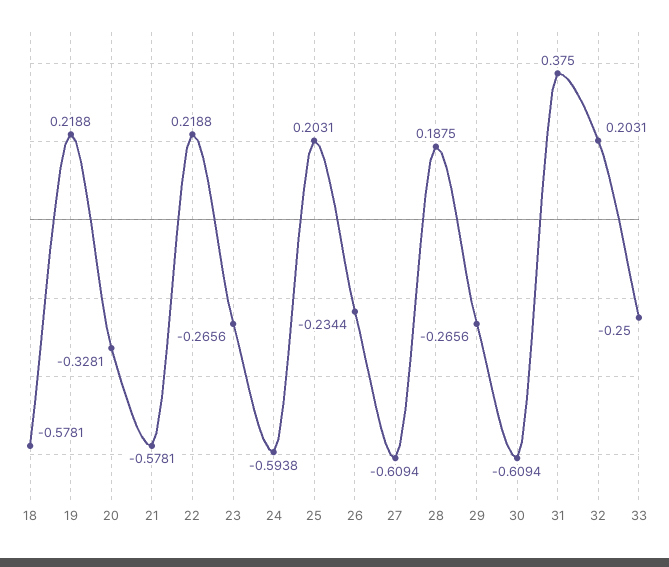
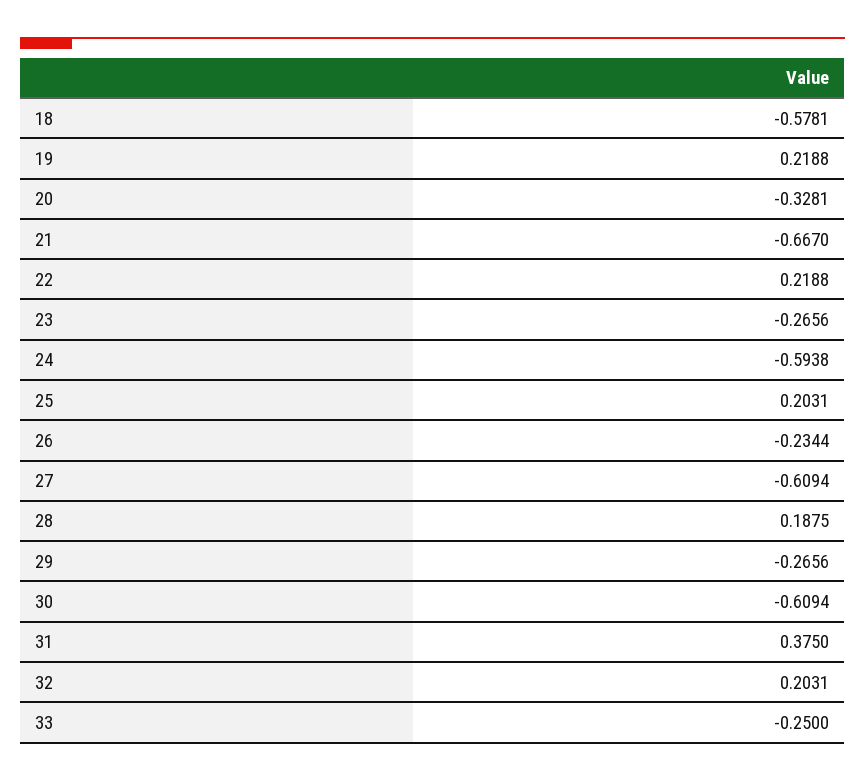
  {
    "18": -0.5781,
    "19": 0.2188,
    "20": -0.3281,
-   "21": -0.5781,
+   "21": -0.667,
    "22": 0.2188,
    "23": -0.2656,
    "24": -0.5938,
    "25": 0.2031,
    "26": -0.2344,
    "27": -0.6094,
    "28": 0.1875,
    "29": -0.2656,
    "30": -0.6094,
    "31": 0.375,
    "32": 0.2031,
    "33": -0.25
  }

